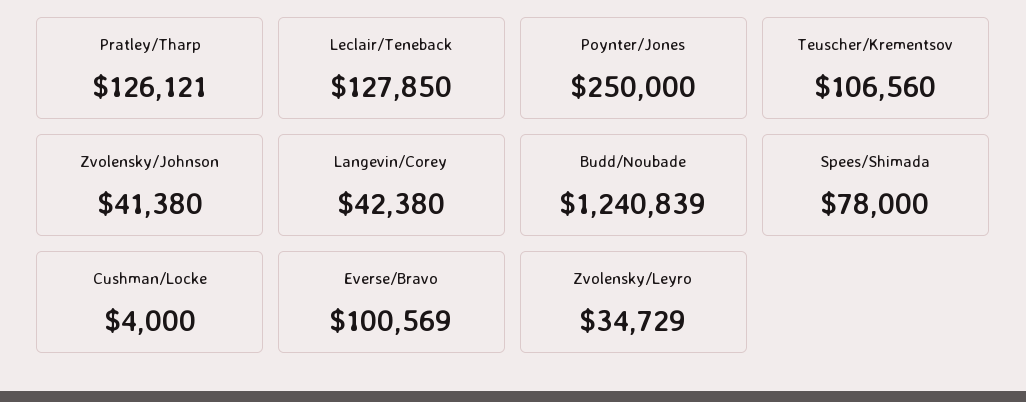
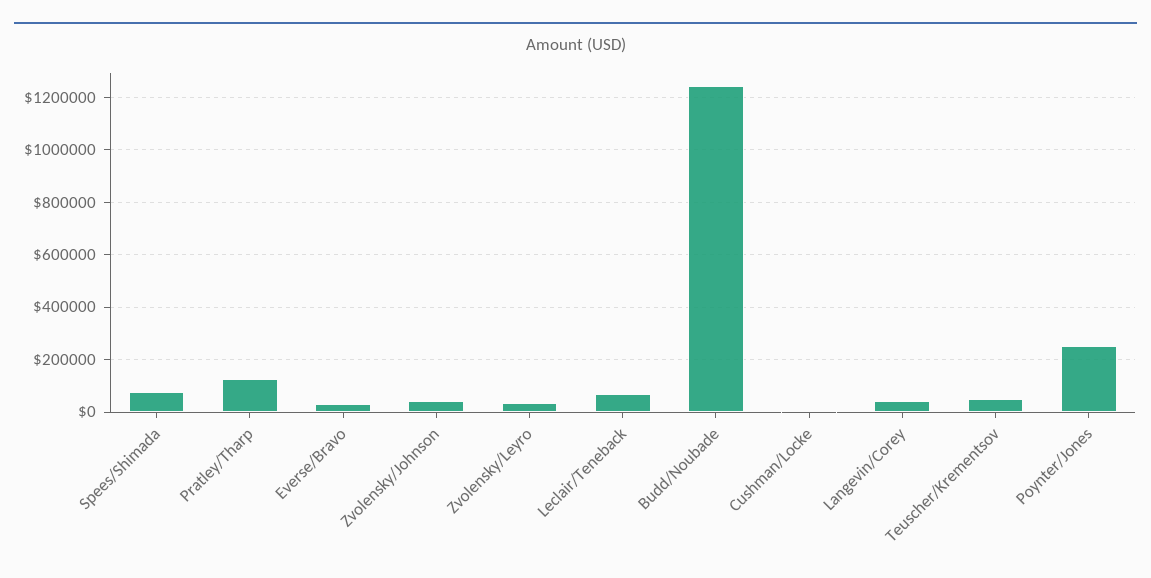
  {
    "Pratley/Tharp": 126121,
-   "Leclair/Teneback": 127850,
+   "Leclair/Teneback": 75000,
    "Poynter/Jones": 250000,
-   "Teuscher/Krementsov": 106560,
+   "Teuscher/Krementsov": 50000,
    "Zvolensky/Johnson": 41380,
    "Langevin/Corey": 42380,
    "Budd/Noubade": 1240839,
    "Spees/Shimada": 78000,
    "Cushman/Locke": 4000,
-   "Everse/Bravo": 100569,
+   "Everse/Bravo": 25000,
    "Zvolensky/Leyro": 34729
  }

